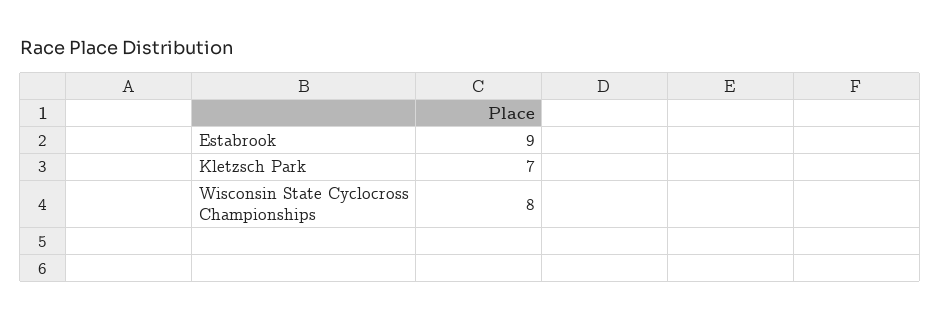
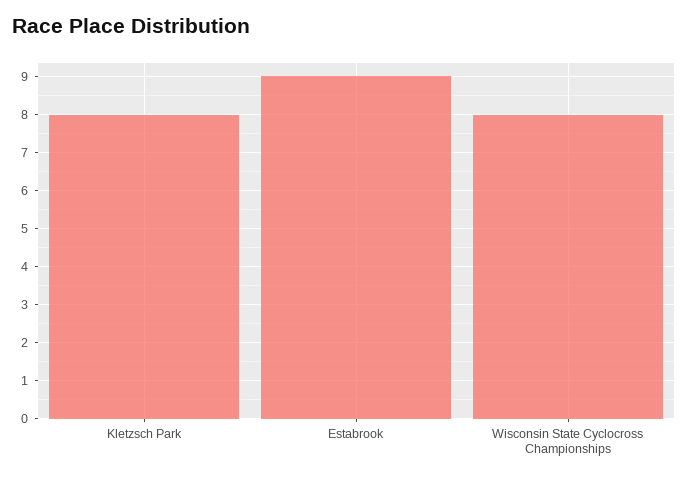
  {
    "Estabrook": 9,
-   "Kletzsch Park": 7,
+   "Kletzsch Park": 8,
    "Wisconsin State Cyclocross Championships": 8
  }

